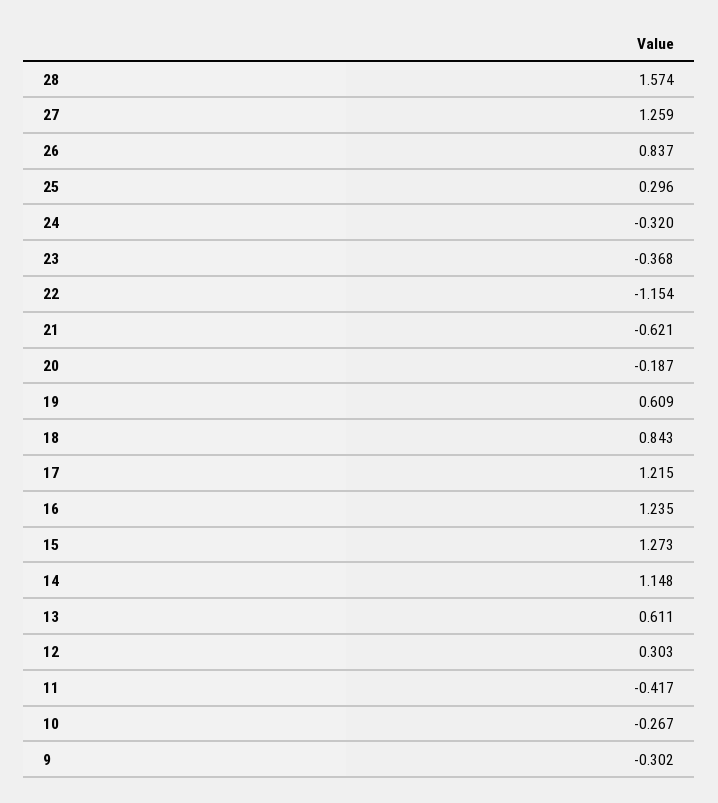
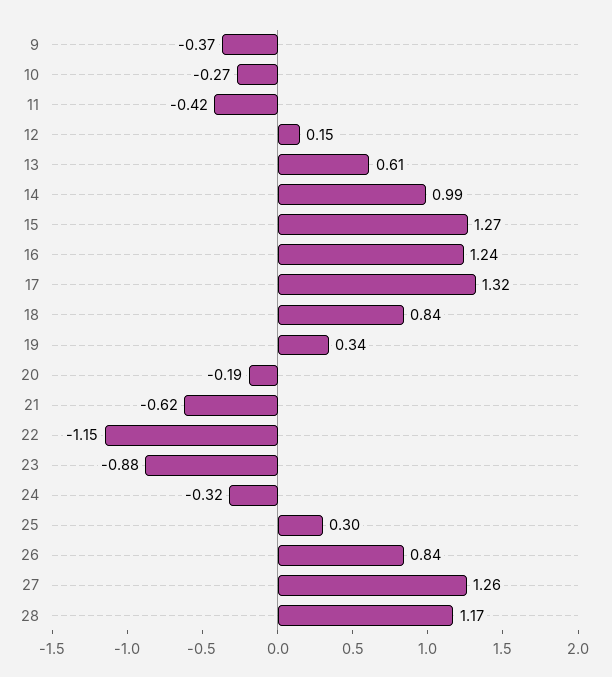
  {
-   "28": 1.574,
+   "28": 1.17,
    "27": 1.259,
    "26": 0.837,
    "25": 0.296,
    "24": -0.32,
-   "23": -0.368,
+   "23": -0.88,
    "22": -1.154,
    "21": -0.621,
    "20": -0.187,
-   "19": 0.609,
+   "19": 0.34,
    "18": 0.843,
-   "17": 1.215,
+   "17": 1.32,
    "16": 1.235,
    "15": 1.273,
-   "14": 1.148,
+   "14": 0.99,
    "13": 0.611,
-   "12": 0.303,
+   "12": 0.15,
    "11": -0.417,
    "10": -0.267,
-   "9": -0.302
+   "9": -0.37
  }

